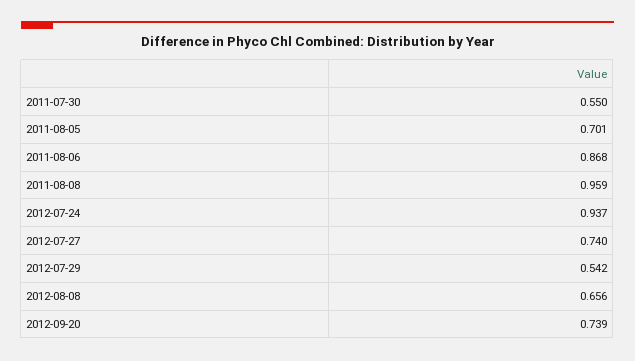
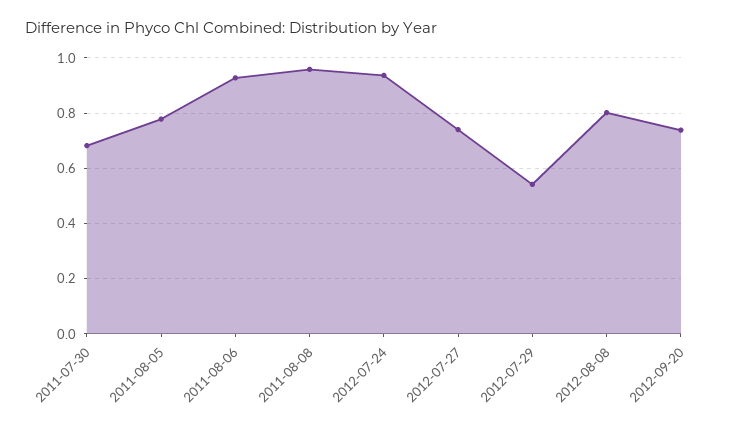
  {
-   "2011-07-30": 0.55,
+   "2011-07-30": 0.675,
-   "2011-08-05": 0.701,
+   "2011-08-05": 0.775,
-   "2011-08-06": 0.868,
+   "2011-08-06": 0.925,
    "2011-08-08": 0.959,
    "2012-07-24": 0.937,
    "2012-07-27": 0.74,
    "2012-07-29": 0.542,
-   "2012-08-08": 0.656,
+   "2012-08-08": 0.8,
    "2012-09-20": 0.739
  }

